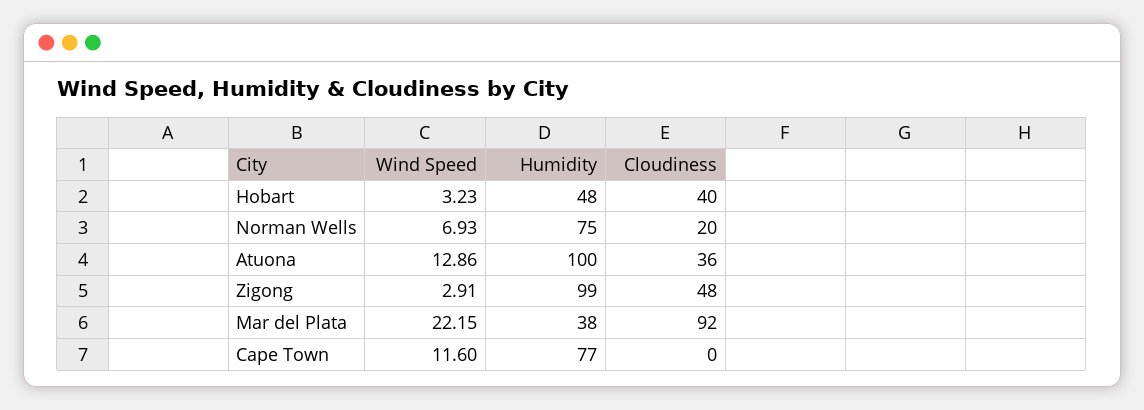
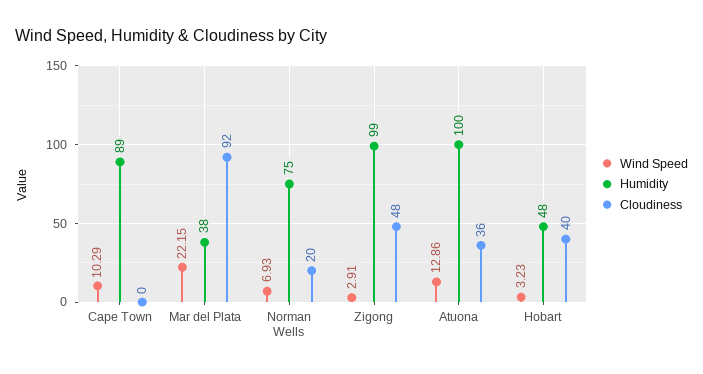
  {
    "Wind Speed": {
      "Hobart": 3.23,
      "Norman Wells": 6.93,
      "Atuona": 12.86,
      "Zigong": 2.91,
      "Mar del Plata": 22.15,
-     "Cape Town": 11.6
+     "Cape Town": 10.29
    },
    "Humidity": {
      "Hobart": 48,
      "Norman Wells": 75,
      "Atuona": 100,
      "Zigong": 99,
      "Mar del Plata": 38,
-     "Cape Town": 77
+     "Cape Town": 89
    },
    "Cloudiness": {
      "Hobart": 40,
      "Norman Wells": 20,
      "Atuona": 36,
      "Zigong": 48,
      "Mar del Plata": 92,
      "Cape Town": 0
    }
  }

